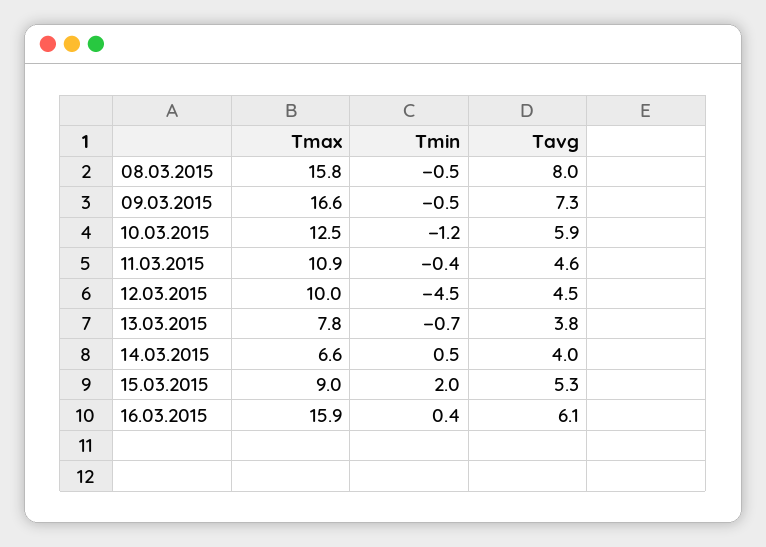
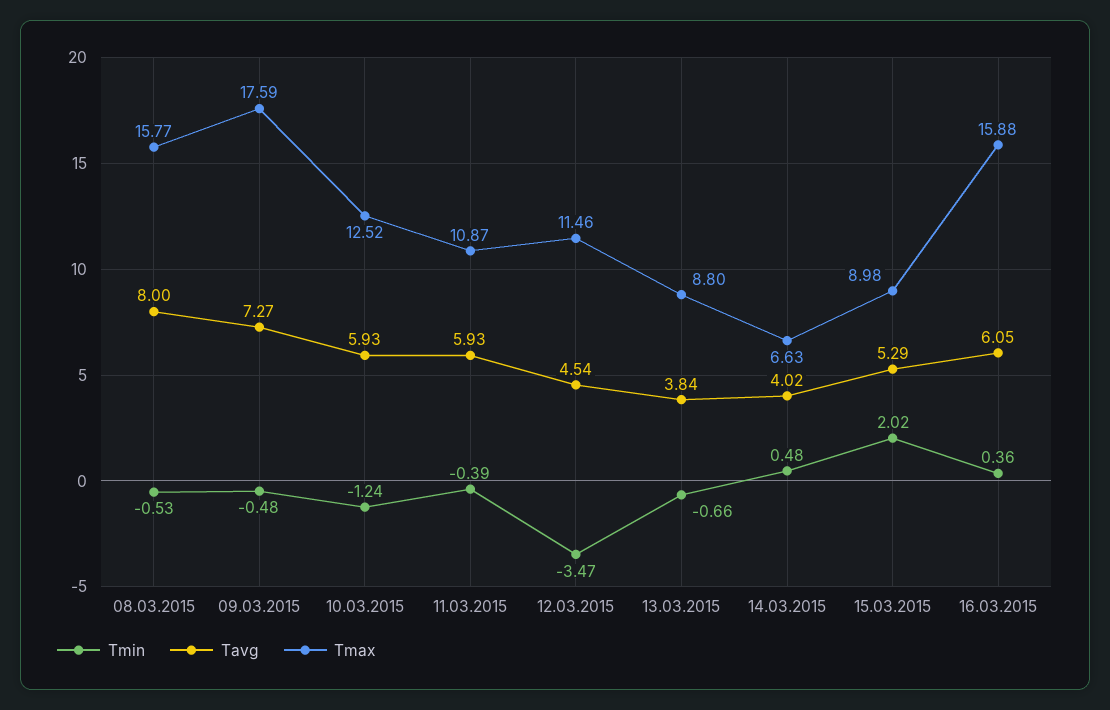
  {
    "Tmax": {
      "08.03.2015": 15.77,
-     "09.03.2015": 16.6,
+     "09.03.2015": 17.59,
      "10.03.2015": 12.52,
      "11.03.2015": 10.87,
-     "12.03.2015": 10,
+     "12.03.2015": 11.46,
-     "13.03.2015": 7.8,
+     "13.03.2015": 8.8,
      "14.03.2015": 6.63,
      "15.03.2015": 8.98,
      "16.03.2015": 15.88
    },
    "Tmin": {
      "08.03.2015": -0.53,
      "09.03.2015": -0.48,
      "10.03.2015": -1.24,
      "11.03.2015": -0.39,
-     "12.03.2015": -4.5,
+     "12.03.2015": -3.47,
      "13.03.2015": -0.66,
      "14.03.2015": 0.48,
      "15.03.2015": 2.02,
      "16.03.2015": 0.36
    },
    "Tavg": {
      "08.03.2015": 8,
      "09.03.2015": 7.27,
      "10.03.2015": 5.93,
-     "11.03.2015": 4.6,
+     "11.03.2015": 5.93,
      "12.03.2015": 4.54,
      "13.03.2015": 3.84,
      "14.03.2015": 4.02,
      "15.03.2015": 5.29,
      "16.03.2015": 6.05
    }
  }

